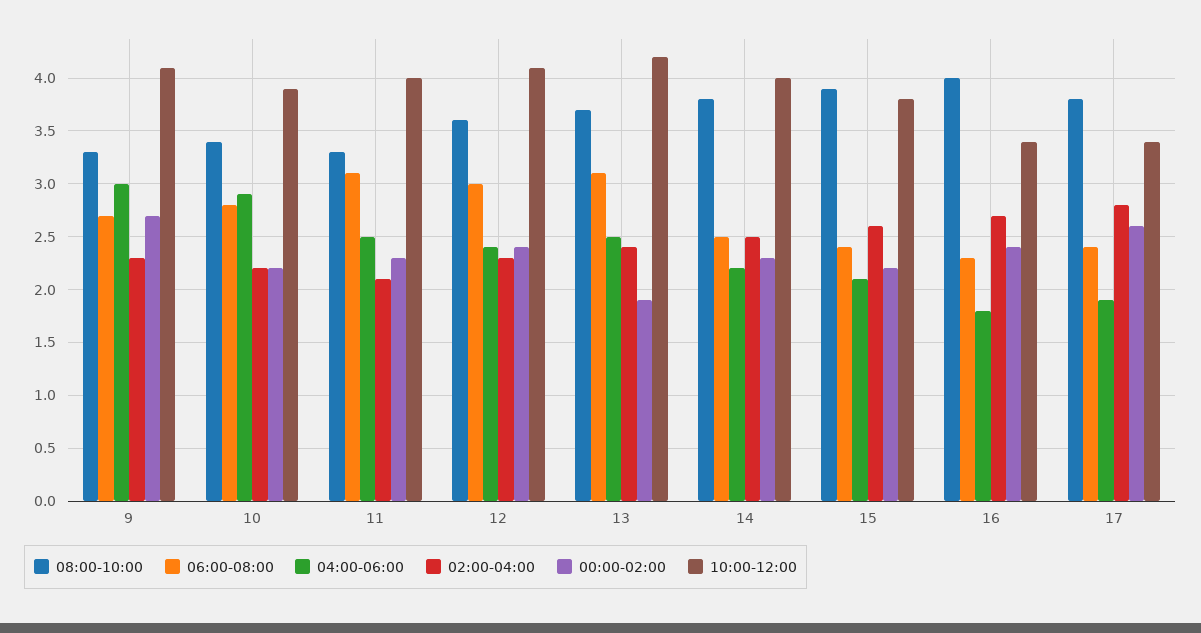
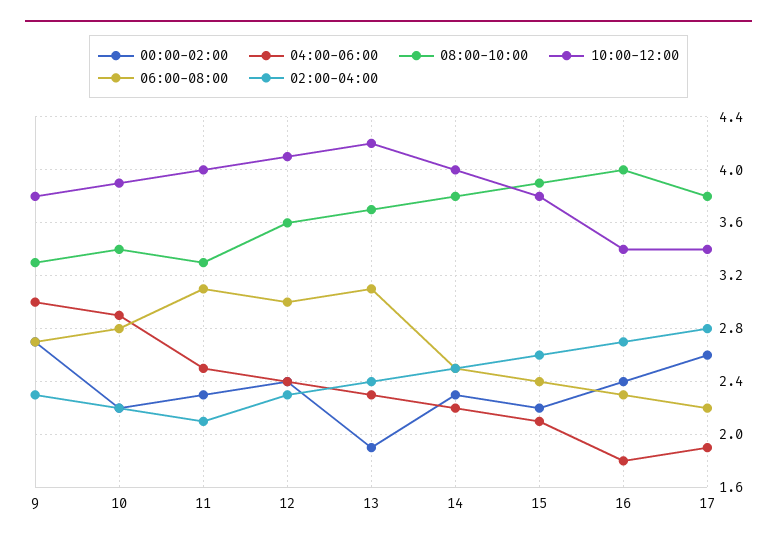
  {
    "08:00-10:00": {
      "9": 3.3,
      "10": 3.4,
      "11": 3.3,
      "12": 3.6,
      "13": 3.7,
      "14": 3.8,
      "15": 3.9,
      "16": 4,
      "17": 3.8
    },
    "06:00-08:00": {
      "9": 2.7,
      "10": 2.8,
      "11": 3.1,
      "12": 3,
      "13": 3.1,
      "14": 2.5,
      "15": 2.4,
      "16": 2.3,
-     "17": 2.4
+     "17": 2.2
    },
    "04:00-06:00": {
      "9": 3,
      "10": 2.9,
      "11": 2.5,
      "12": 2.4,
-     "13": 2.5,
+     "13": 2.3,
      "14": 2.2,
      "15": 2.1,
      "16": 1.8,
      "17": 1.9
    },
    "02:00-04:00": {
      "9": 2.3,
      "10": 2.2,
      "11": 2.1,
      "12": 2.3,
      "13": 2.4,
      "14": 2.5,
      "15": 2.6,
      "16": 2.7,
      "17": 2.8
    },
    "00:00-02:00": {
      "9": 2.7,
      "10": 2.2,
      "11": 2.3,
      "12": 2.4,
      "13": 1.9,
      "14": 2.3,
      "15": 2.2,
      "16": 2.4,
      "17": 2.6
    },
    "10:00-12:00": {
-     "9": 4.1,
+     "9": 3.8,
      "10": 3.9,
      "11": 4,
      "12": 4.1,
      "13": 4.2,
      "14": 4,
      "15": 3.8,
      "16": 3.4,
      "17": 3.4
    }
  }

